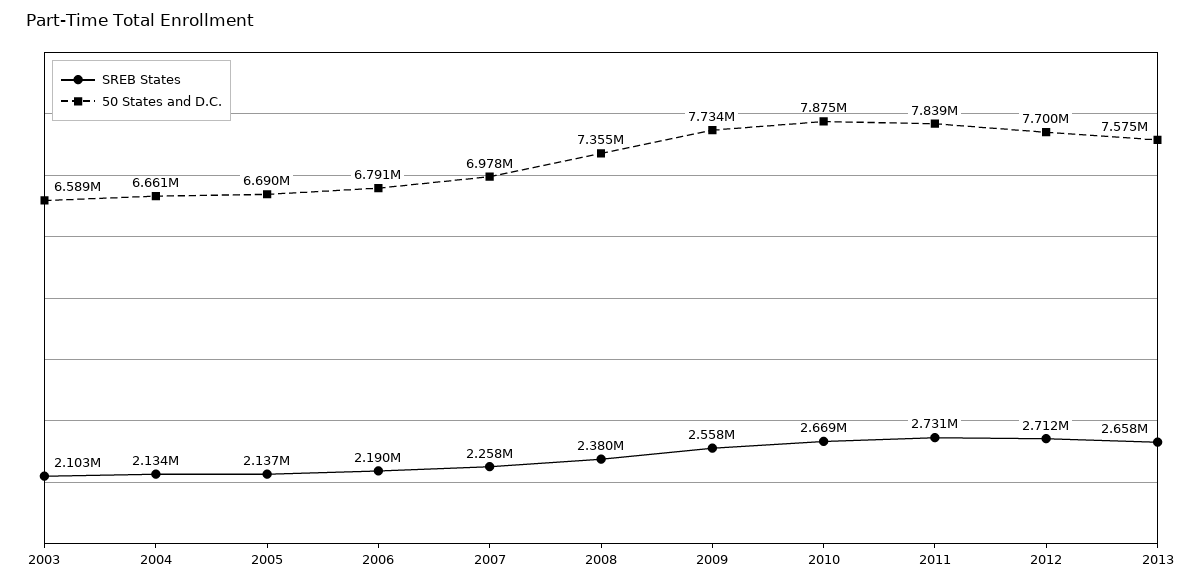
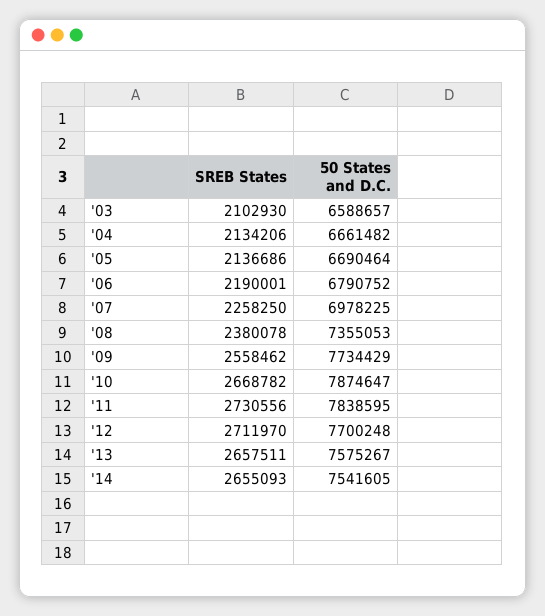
  {
    "SREB States": {
      "2003": 2102930,
      "2004": 2134206,
      "2005": 2136686,
      "2006": 2190001,
      "2007": 2258250,
      "2008": 2380078,
      "2009": 2558462,
      "2010": 2668782,
      "2011": 2730556,
      "2012": 2711970,
-     "2013": 2657511
+     "2013": 2657511,
+     "'14": 2655093
    },
    "50 States and D.C.": {
      "2003": 6588657,
      "2004": 6661482,
      "2005": 6690464,
      "2006": 6790752,
      "2007": 6978225,
      "2008": 7355053,
      "2009": 7734429,
      "2010": 7874647,
      "2011": 7838595,
      "2012": 7700248,
-     "2013": 7575267
+     "2013": 7575267,
+     "'14": 7541605
    }
  }

